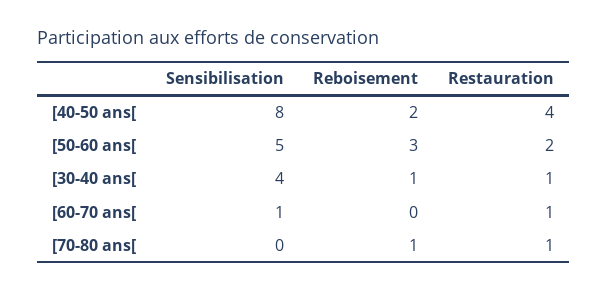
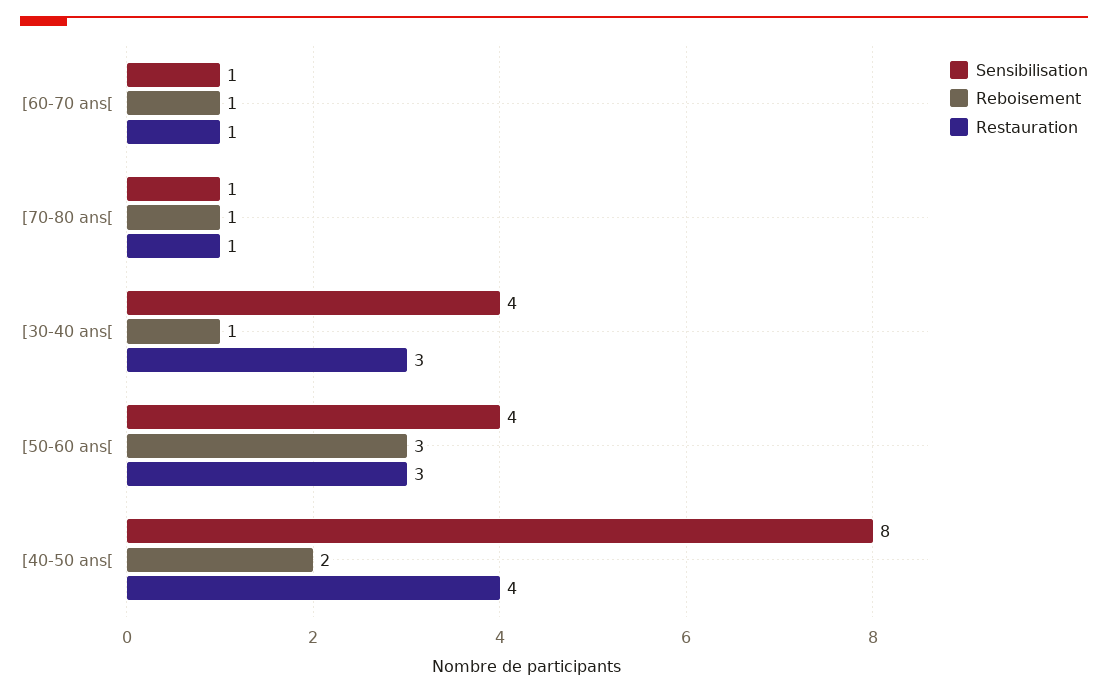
  {
    "Sensibilisation": {
      "[40-50 ans[": 8,
-     "[50-60 ans[": 5,
+     "[50-60 ans[": 4,
      "[30-40 ans[": 4,
      "[60-70 ans[": 1,
-     "[70-80 ans[": 0
+     "[70-80 ans[": 1
    },
    "Reboisement": {
      "[40-50 ans[": 2,
      "[50-60 ans[": 3,
      "[30-40 ans[": 1,
-     "[60-70 ans[": 0,
+     "[60-70 ans[": 1,
      "[70-80 ans[": 1
    },
    "Restauration": {
      "[40-50 ans[": 4,
-     "[50-60 ans[": 2,
+     "[50-60 ans[": 3,
-     "[30-40 ans[": 1,
+     "[30-40 ans[": 3,
      "[60-70 ans[": 1,
      "[70-80 ans[": 1
    }
  }

